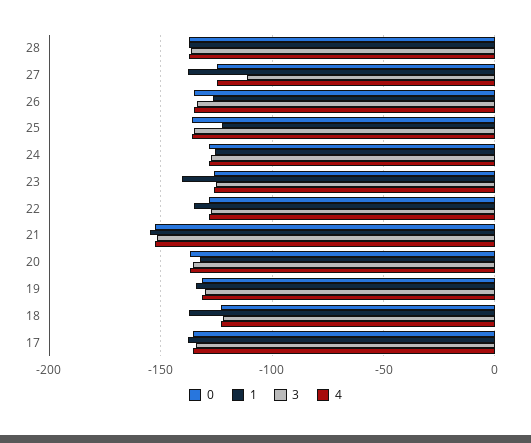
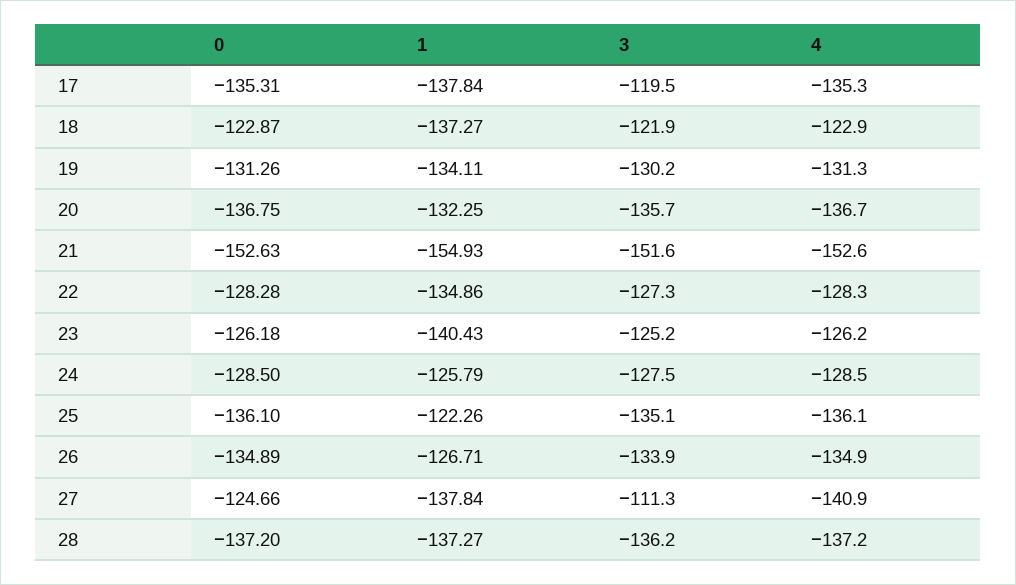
  {
    "0": {
      "28": -137.2,
      "27": -124.66,
      "26": -134.89,
      "25": -136.1,
      "24": -128.5,
      "23": -126.18,
      "22": -128.28,
      "21": -152.63,
      "20": -136.75,
      "19": -131.26,
      "18": -122.87,
      "17": -135.31
    },
    "1": {
      "28": -137.27,
      "27": -137.84,
      "26": -126.71,
      "25": -122.26,
      "24": -125.79,
      "23": -140.43,
      "22": -134.86,
      "21": -154.93,
      "20": -132.25,
      "19": -134.11,
      "18": -137.27,
      "17": -137.84
    },
    "3": {
      "28": -136.2,
      "27": -111.3,
      "26": -133.9,
      "25": -135.1,
      "24": -127.5,
      "23": -125.2,
      "22": -127.3,
      "21": -151.6,
      "20": -135.7,
      "19": -130.2,
      "18": -121.9,
-     "17": -135
+     "17": -119.5
    },
    "4": {
      "28": -137.2,
-     "27": -125,
+     "27": -140.9,
      "26": -134.9,
      "25": -136.1,
      "24": -128.5,
      "23": -126.2,
      "22": -128.3,
      "21": -152.6,
      "20": -136.7,
      "19": -131.3,
      "18": -122.9,
      "17": -135.3
    }
  }

